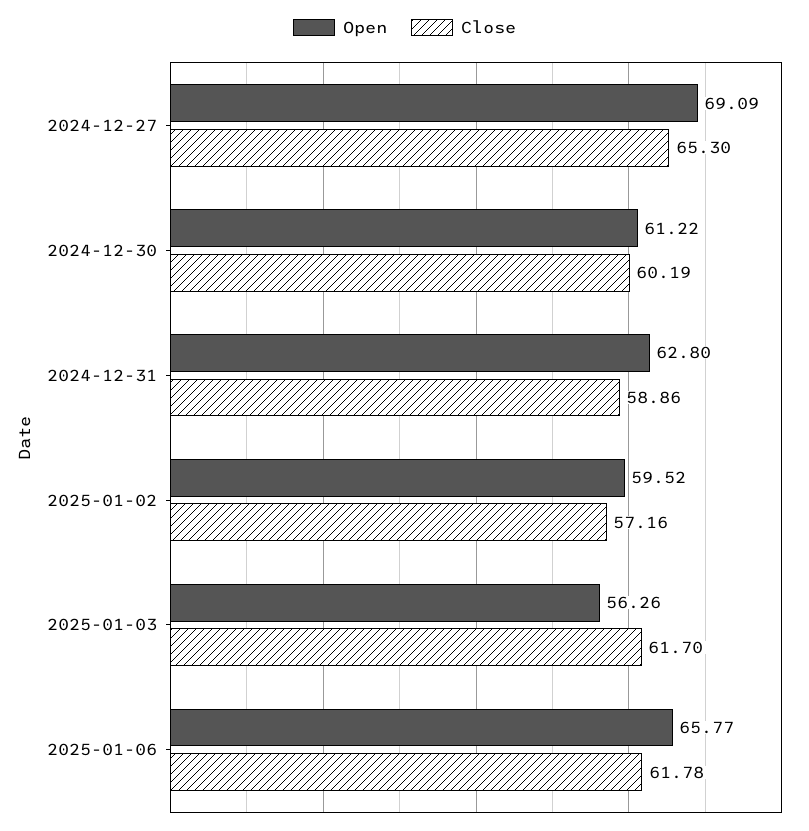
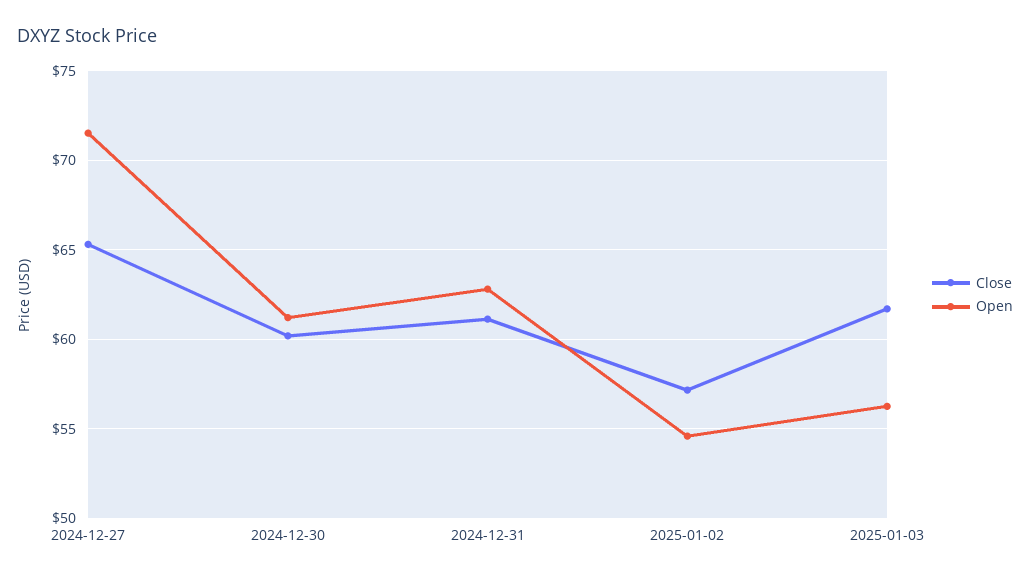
  {
    "Open": {
-     "2024-12-27": 69.09,
+     "2024-12-27": 71.5,
      "2024-12-30": 61.22,
      "2024-12-31": 62.8,
-     "2025-01-02": 59.52,
+     "2025-01-02": 54.5,
-     "2025-01-03": 56.26,
+     "2025-01-03": 56.26
-     "2025-01-06": 65.77
    },
    "Close": {
      "2024-12-27": 65.3,
      "2024-12-30": 60.19,
-     "2024-12-31": 58.86,
+     "2024-12-31": 61,
      "2025-01-02": 57.16,
-     "2025-01-03": 61.7,
+     "2025-01-03": 61.7
-     "2025-01-06": 61.78
    }
  }

